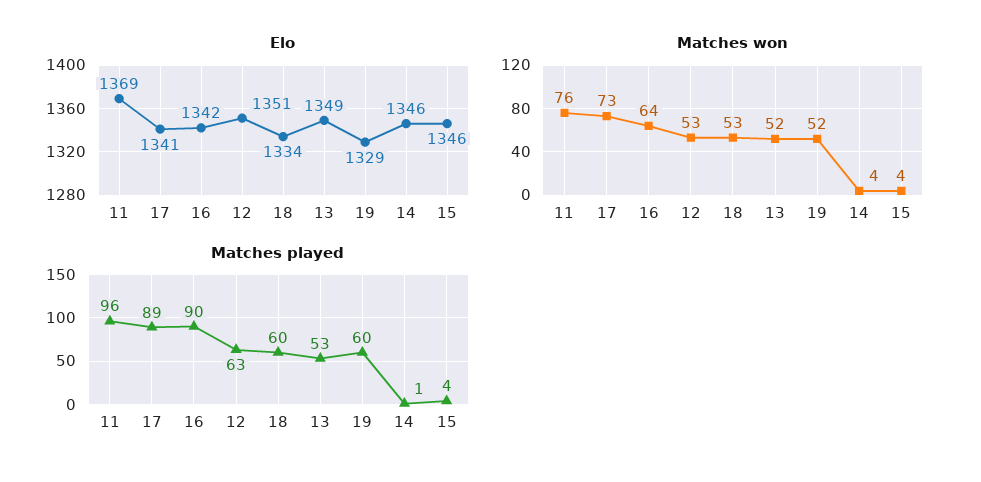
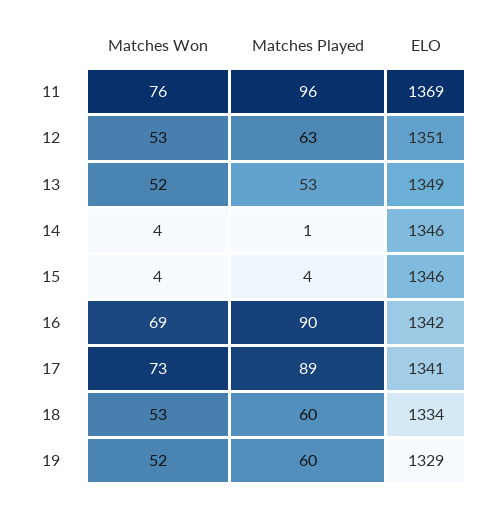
  {
    "Elo": {
      "11": 1369,
      "17": 1341,
      "16": 1342,
      "12": 1351,
      "18": 1334,
      "13": 1349,
      "19": 1329,
      "14": 1346,
      "15": 1346
    },
    "Matches won": {
      "11": 76,
      "17": 73,
-     "16": 64,
+     "16": 69,
      "12": 53,
      "18": 53,
      "13": 52,
      "19": 52,
      "14": 4,
      "15": 4
    },
    "Matches played": {
      "11": 96,
      "17": 89,
      "16": 90,
      "12": 63,
      "18": 60,
      "13": 53,
      "19": 60,
      "14": 1,
      "15": 4
    }
  }

